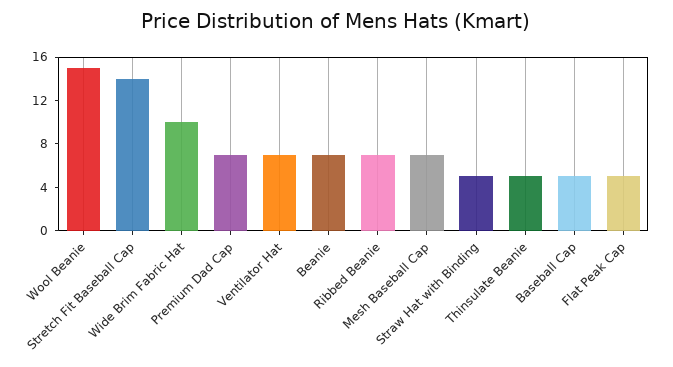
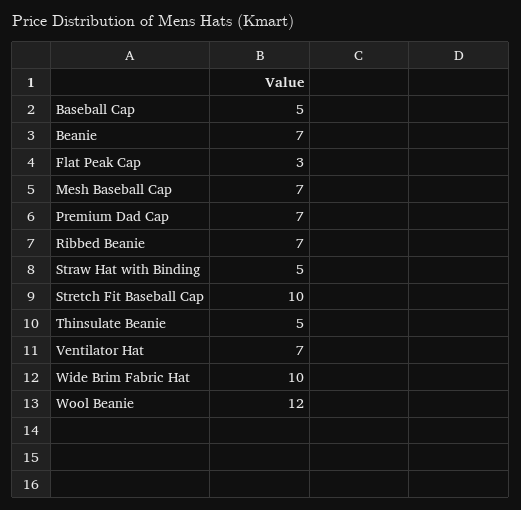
  {
-   "Wool Beanie": 15,
+   "Wool Beanie": 12,
-   "Stretch Fit Baseball Cap": 14,
+   "Stretch Fit Baseball Cap": 10,
    "Wide Brim Fabric Hat": 10,
    "Premium Dad Cap": 7,
    "Ventilator Hat": 7,
    "Beanie": 7,
    "Ribbed Beanie": 7,
    "Mesh Baseball Cap": 7,
    "Straw Hat with Binding": 5,
    "Thinsulate Beanie": 5,
    "Baseball Cap": 5,
-   "Flat Peak Cap": 5
+   "Flat Peak Cap": 3
  }

